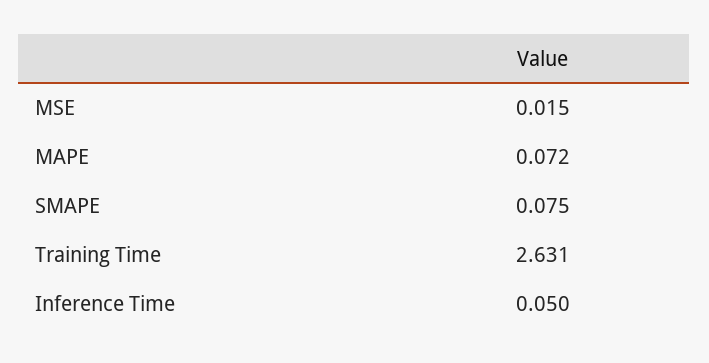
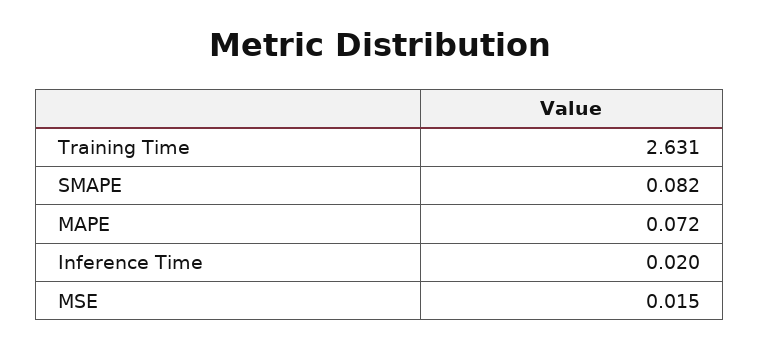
  {
    "MSE": 0.015,
    "MAPE": 0.072,
-   "SMAPE": 0.075,
+   "SMAPE": 0.082,
    "Training Time": 2.631,
-   "Inference Time": 0.05
+   "Inference Time": 0.02
  }

